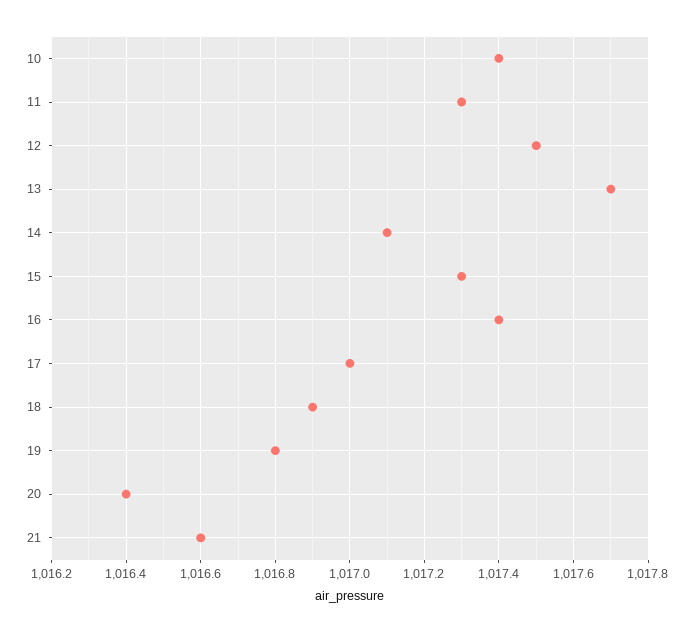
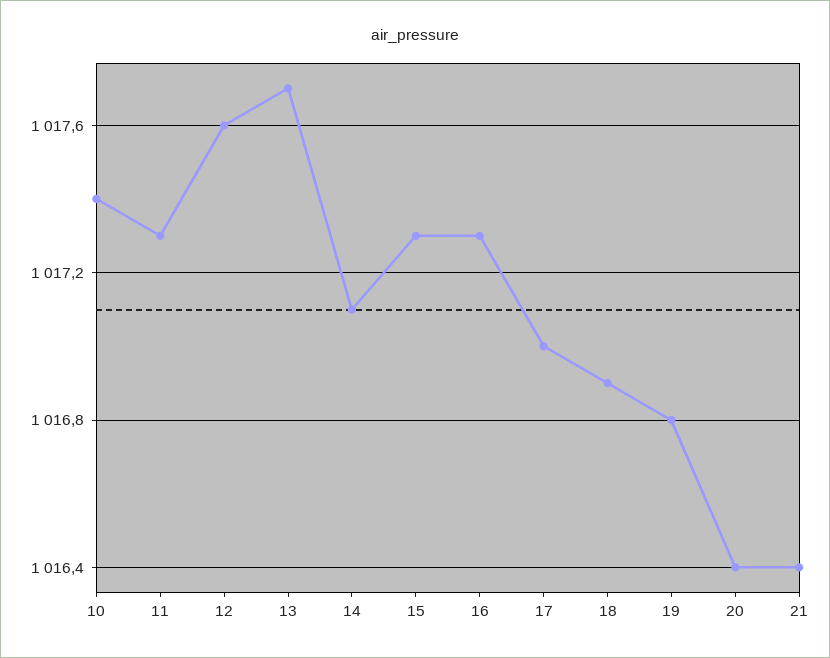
  {
    "10": 1017.4,
    "11": 1017.3,
-   "12": 1017.5,
+   "12": 1017.6,
    "13": 1017.7,
    "14": 1017.1,
    "15": 1017.3,
-   "16": 1017.4,
+   "16": 1017.3,
    "17": 1017,
    "18": 1016.9,
    "19": 1016.8,
    "20": 1016.4,
-   "21": 1016.6
+   "21": 1016.4
  }

